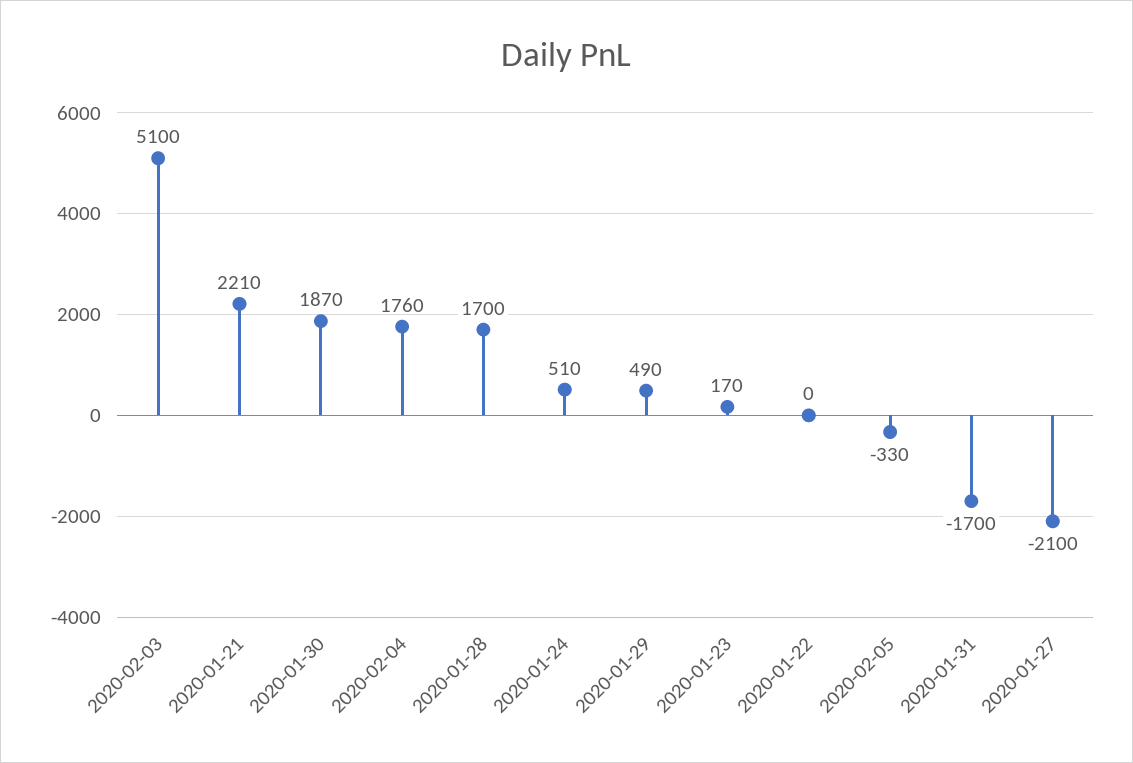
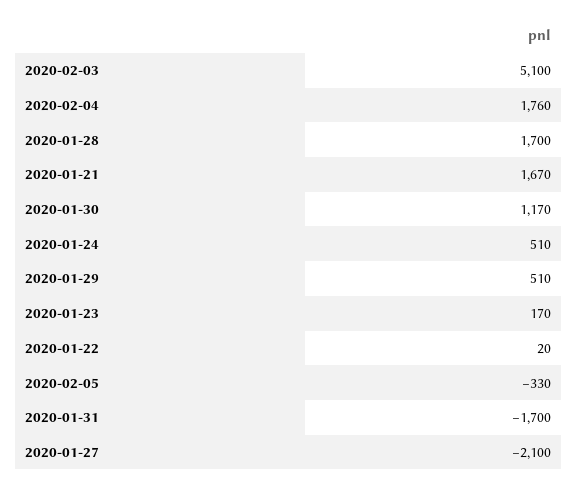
  {
    "2020-02-03": 5100,
-   "2020-01-21": 2210,
+   "2020-01-21": 1670,
-   "2020-01-30": 1870,
+   "2020-01-30": 1170,
    "2020-02-04": 1760,
    "2020-01-28": 1700,
    "2020-01-24": 510,
-   "2020-01-29": 490,
+   "2020-01-29": 510,
    "2020-01-23": 170,
-   "2020-01-22": 0,
+   "2020-01-22": 20,
    "2020-02-05": -330,
    "2020-01-31": -1700,
    "2020-01-27": -2100
  }

